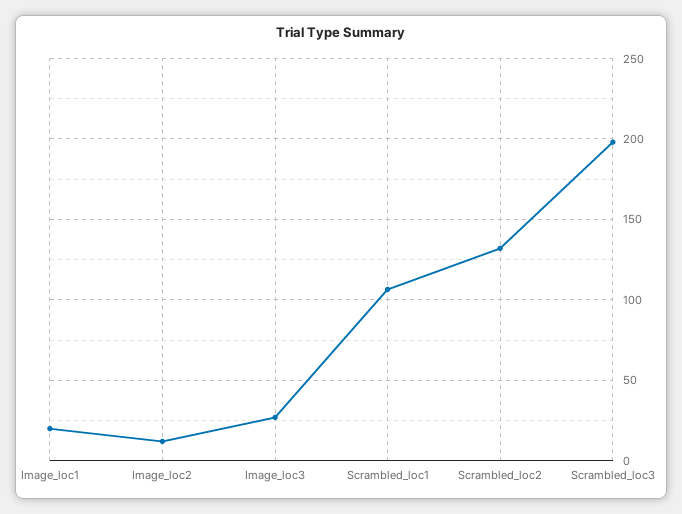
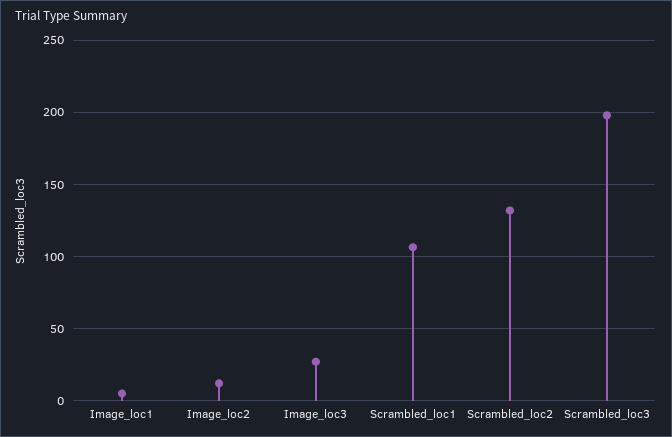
  {
-   "Image_loc1": 20,
+   "Image_loc1": 5,
    "Image_loc2": 10,
    "Image_loc3": 25,
    "Scrambled_loc1": 105,
    "Scrambled_loc2": 130,
    "Scrambled_loc3": 200
  }

